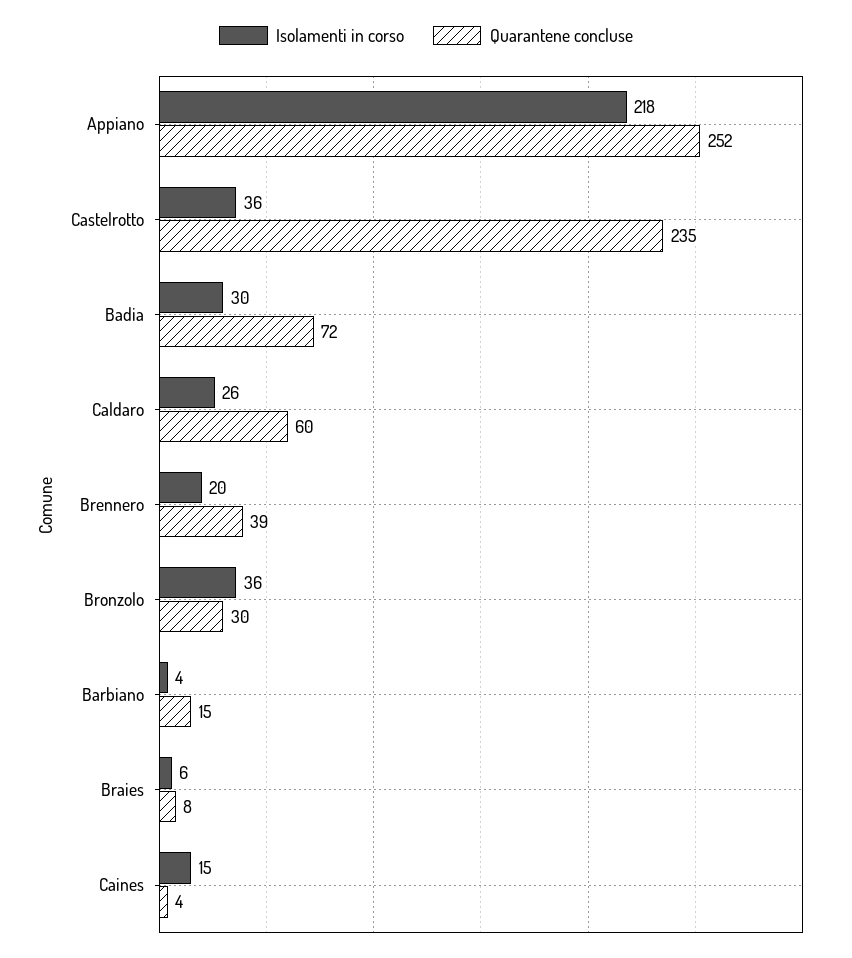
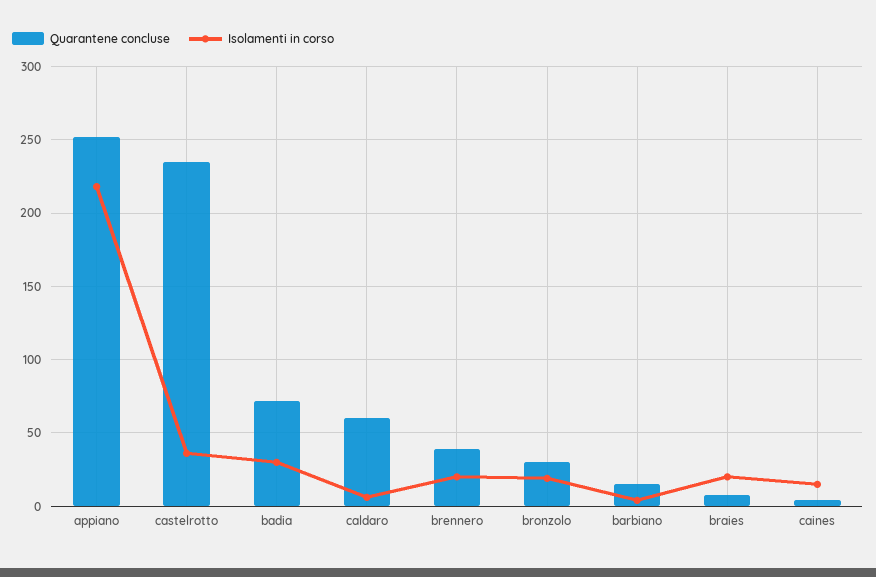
  {
    "Isolamenti in corso": {
      "Appiano": 218,
      "Castelrotto": 36,
      "Badia": 30,
-     "Caldaro": 26,
+     "Caldaro": 5,
      "Brennero": 20,
-     "Bronzolo": 36,
+     "Bronzolo": 20,
      "Barbiano": 4,
-     "Braies": 6,
+     "Braies": 20,
      "Caines": 15
    },
    "Quarantene concluse": {
      "Appiano": 252,
      "Castelrotto": 235,
      "Badia": 72,
      "Caldaro": 60,
      "Brennero": 39,
      "Bronzolo": 30,
      "Barbiano": 15,
      "Braies": 8,
      "Caines": 4
    }
  }

